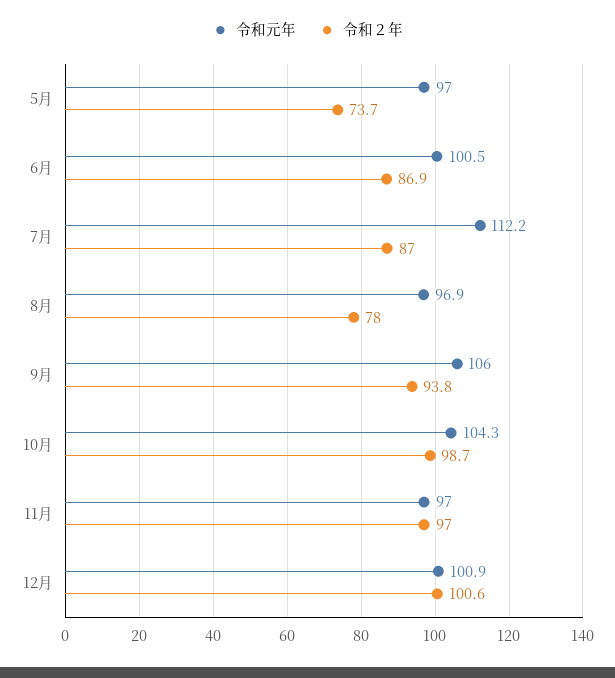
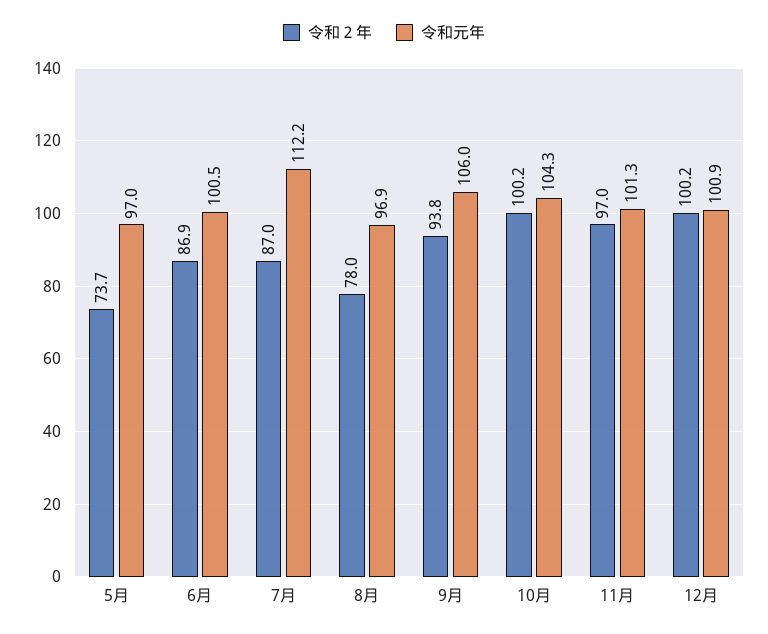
  {
    "令和元年": {
      "5月": 97,
      "6月": 100.5,
      "7月": 112.2,
      "8月": 96.9,
      "9月": 106,
      "10月": 104.3,
-     "11月": 97,
+     "11月": 101.3,
      "12月": 100.9
    },
    "令和２年": {
      "5月": 73.7,
      "6月": 86.9,
      "7月": 87,
      "8月": 78,
      "9月": 93.8,
-     "10月": 98.7,
+     "10月": 100.2,
      "11月": 97,
-     "12月": 100.6
+     "12月": 100.2
    }
  }

